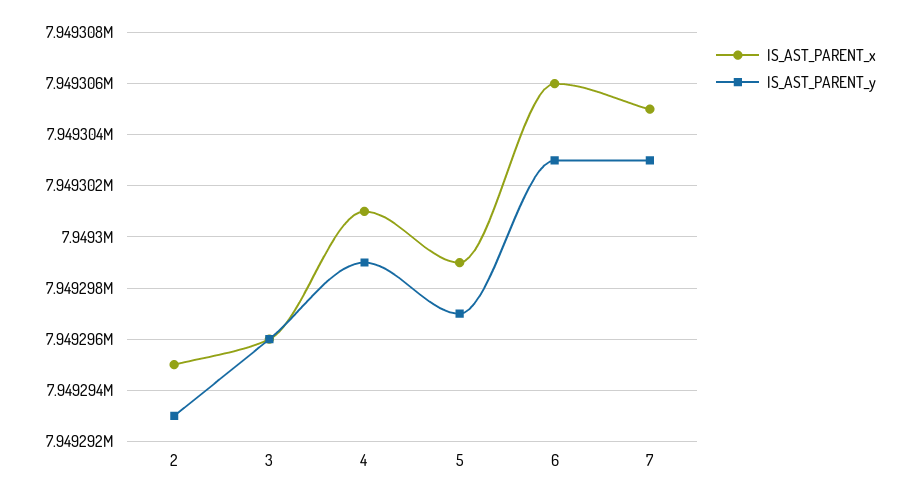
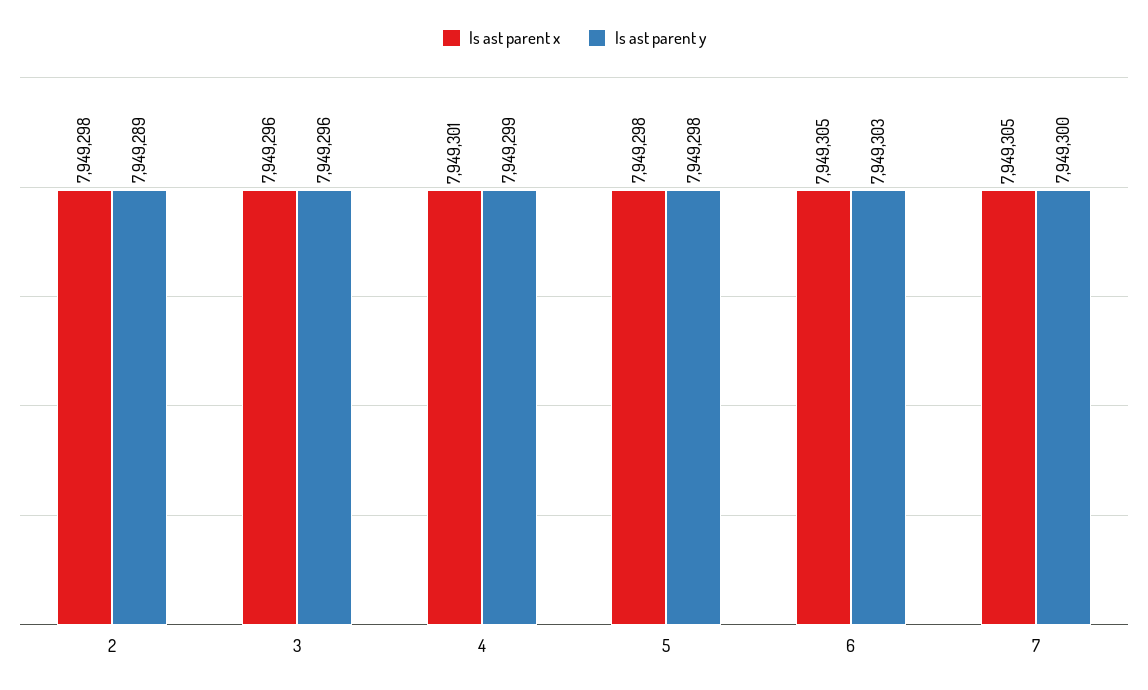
  {
    "IS_AST_PARENT_x": {
-     "2": 7949295,
+     "2": 7949298,
      "3": 7949296,
      "4": 7949301,
-     "5": 7949299,
+     "5": 7949298,
-     "6": 7949306,
+     "6": 7949305,
      "7": 7949305
    },
    "IS_AST_PARENT_y": {
-     "2": 7949293,
+     "2": 7949289,
      "3": 7949296,
      "4": 7949299,
-     "5": 7949297,
+     "5": 7949298,
      "6": 7949303,
-     "7": 7949303
+     "7": 7949300
    }
  }

